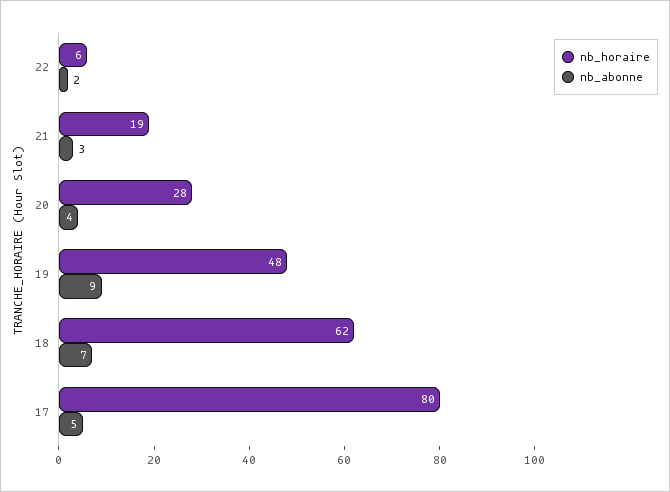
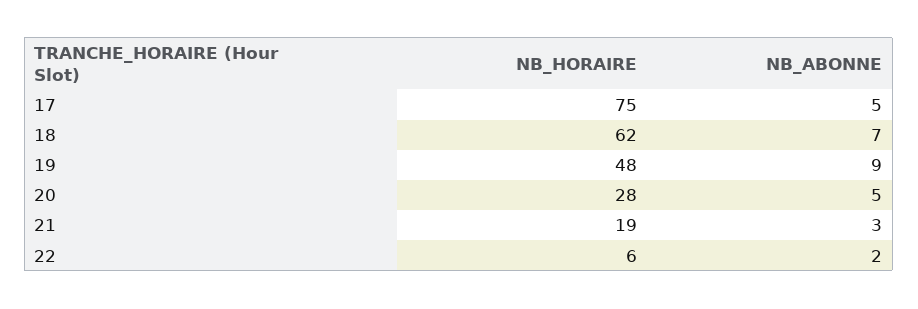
  {
    "nb_horaire": {
      "22": 6,
      "21": 19,
      "20": 28,
      "19": 48,
      "18": 62,
-     "17": 80
+     "17": 75
    },
    "nb_abonne": {
      "22": 2,
      "21": 3,
-     "20": 4,
+     "20": 5,
      "19": 9,
      "18": 7,
      "17": 5
    }
  }

